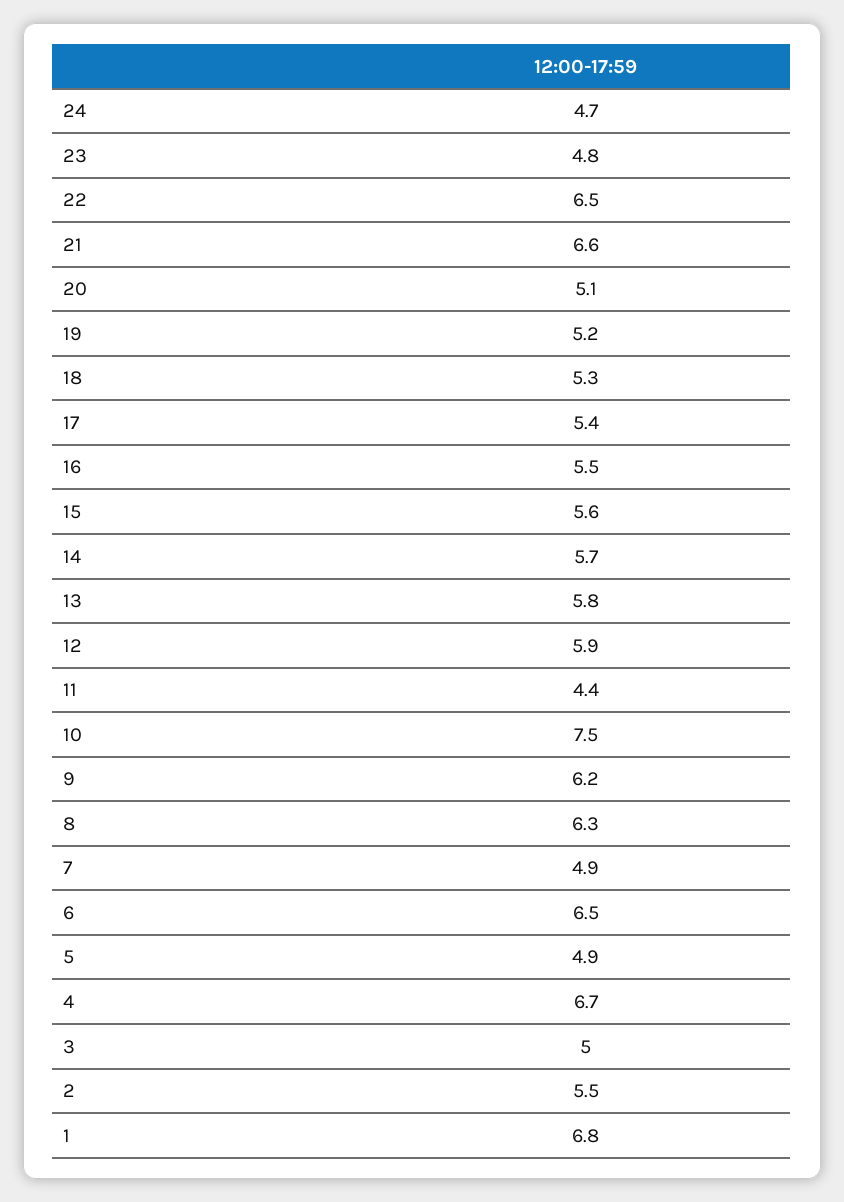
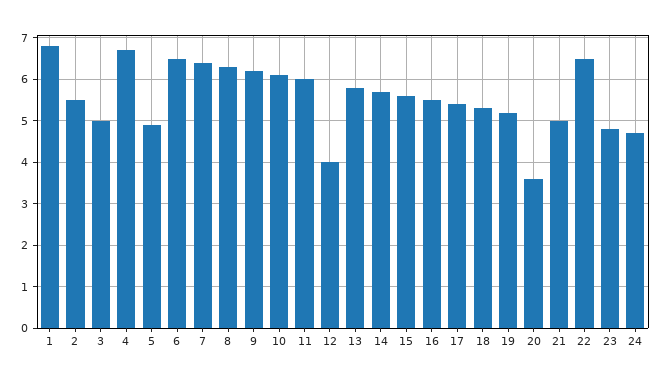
  {
    "24": 4.7,
    "23": 4.8,
    "22": 6.5,
-   "21": 6.6,
+   "21": 5,
-   "20": 5.1,
+   "20": 3.5,
    "19": 5.2,
    "18": 5.3,
    "17": 5.4,
    "16": 5.5,
    "15": 5.6,
    "14": 5.7,
    "13": 5.8,
-   "12": 5.9,
+   "12": 4,
-   "11": 4.4,
+   "11": 6,
-   "10": 7.5,
+   "10": 6,
    "9": 6.2,
    "8": 6.3,
-   "7": 4.9,
+   "7": 6.5,
    "6": 6.5,
    "5": 4.9,
    "4": 6.7,
    "3": 5,
    "2": 5.5,
    "1": 6.8
  }

